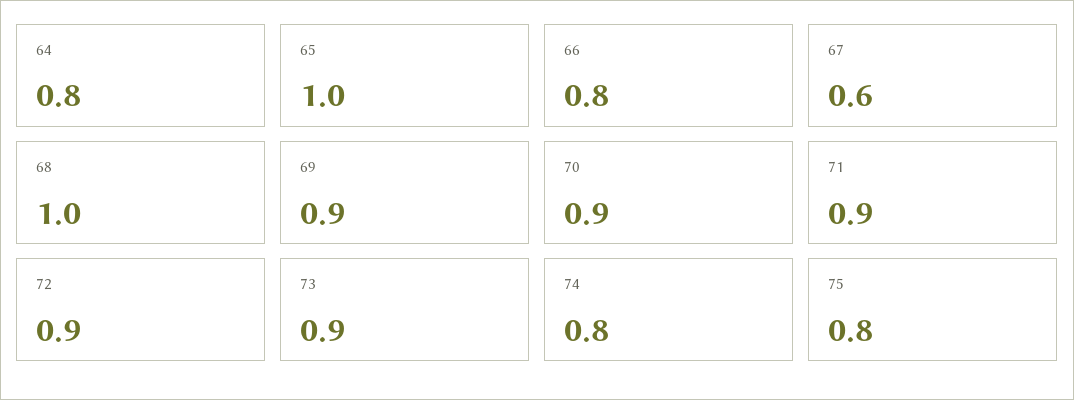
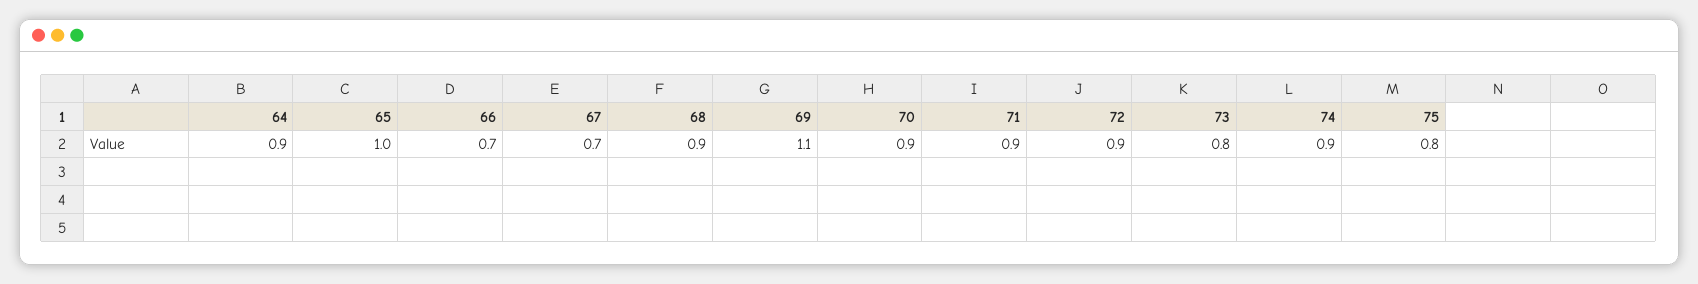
  {
-   "64": 0.8,
+   "64": 0.9,
    "65": 1,
-   "66": 0.8,
+   "66": 0.7,
-   "67": 0.6,
+   "67": 0.7,
-   "68": 1,
+   "68": 0.9,
-   "69": 0.9,
+   "69": 1.1,
    "70": 0.9,
    "71": 0.9,
    "72": 0.9,
-   "73": 0.9,
+   "73": 0.8,
-   "74": 0.8,
+   "74": 0.9,
    "75": 0.8
  }

